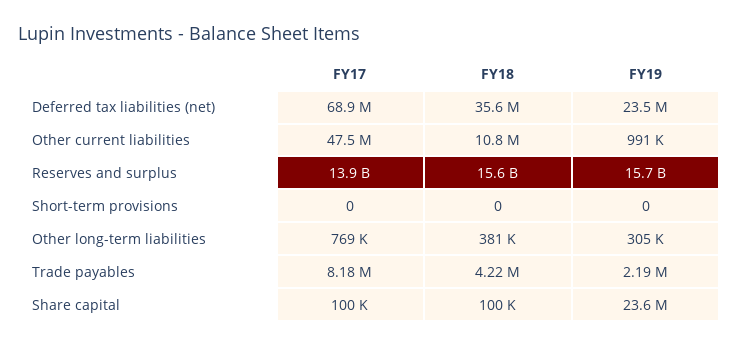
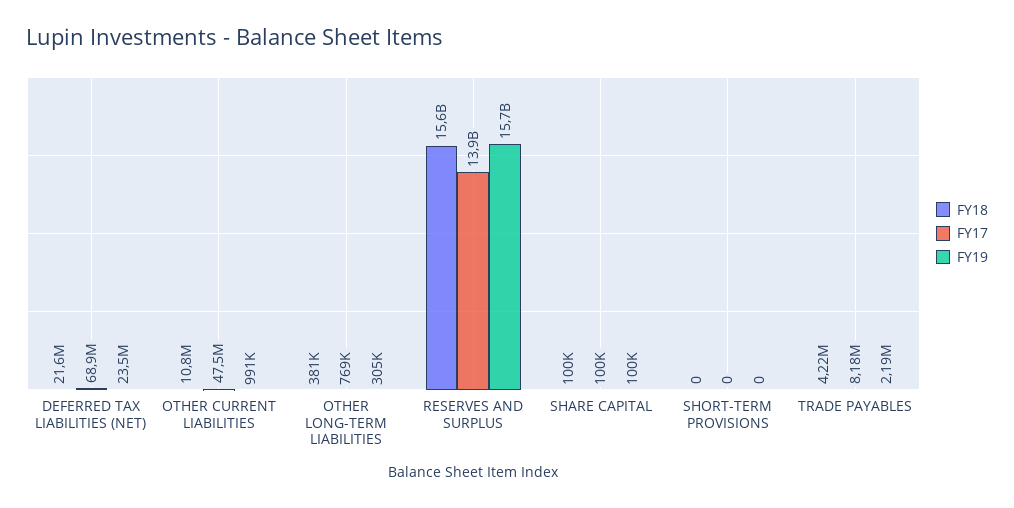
  {
    "FY17": {
      "Deferred tax liabilities (net)": 68900000,
      "Other current liabilities": 47500000,
      "Reserves and surplus": 13900000000,
      "Short-term provisions": 0,
      "Other long-term liabilities": 769000,
      "Trade payables": 8180000,
      "Share capital": 100000
    },
    "FY18": {
-     "Deferred tax liabilities (net)": 35600000,
+     "Deferred tax liabilities (net)": 21600000,
      "Other current liabilities": 10800000,
      "Reserves and surplus": 15600000000,
      "Short-term provisions": 0,
      "Other long-term liabilities": 381000,
      "Trade payables": 4220000,
      "Share capital": 100000
    },
    "FY19": {
      "Deferred tax liabilities (net)": 23500000,
      "Other current liabilities": 991000,
      "Reserves and surplus": 15700000000,
      "Short-term provisions": 0,
      "Other long-term liabilities": 305000,
      "Trade payables": 2190000,
-     "Share capital": 23600000
+     "Share capital": 100000
    }
  }

